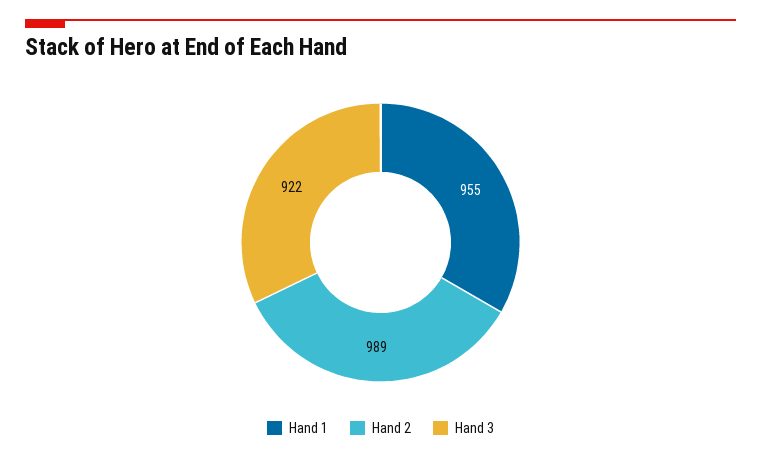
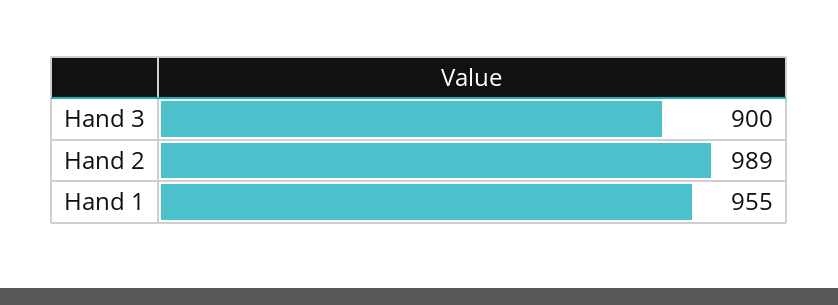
  {
    "Hand 1": 955,
    "Hand 2": 989,
-   "Hand 3": 922
+   "Hand 3": 900
  }

